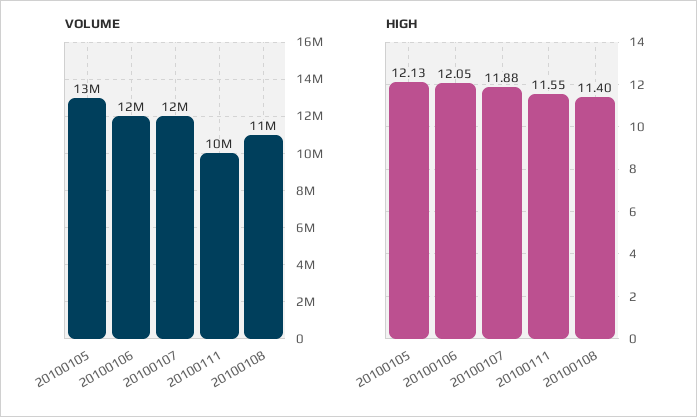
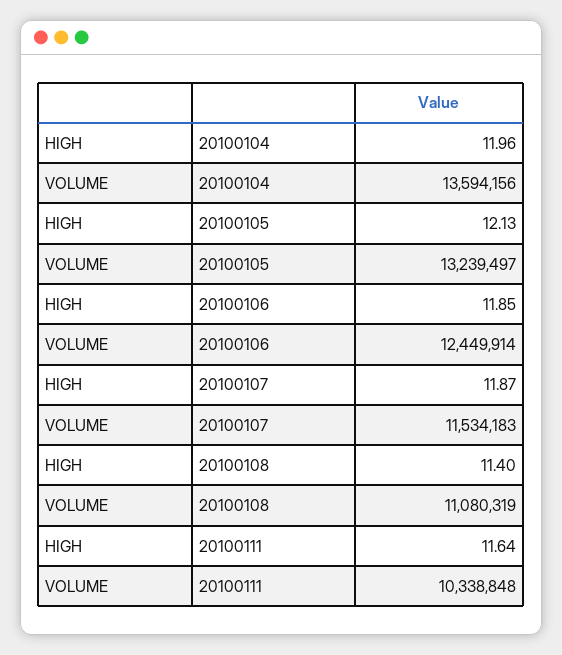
  {
    "VOLUME": {
      "20100105": 13239497,
      "20100106": 12449914,
      "20100107": 11534183,
      "20100111": 10338848,
-     "20100108": 11080319
+     "20100108": 11080319,
+     "20100104": 13594156
    },
    "HIGH": {
      "20100105": 12.13,
-     "20100106": 12.05,
+     "20100106": 11.85,
-     "20100107": 11.88,
+     "20100107": 11.87,
-     "20100111": 11.55,
+     "20100111": 11.64,
-     "20100108": 11.4
+     "20100108": 11.4,
+     "20100104": 11.96
    }
  }

